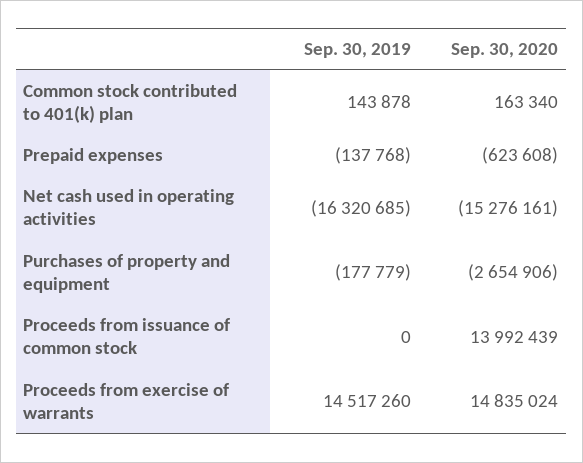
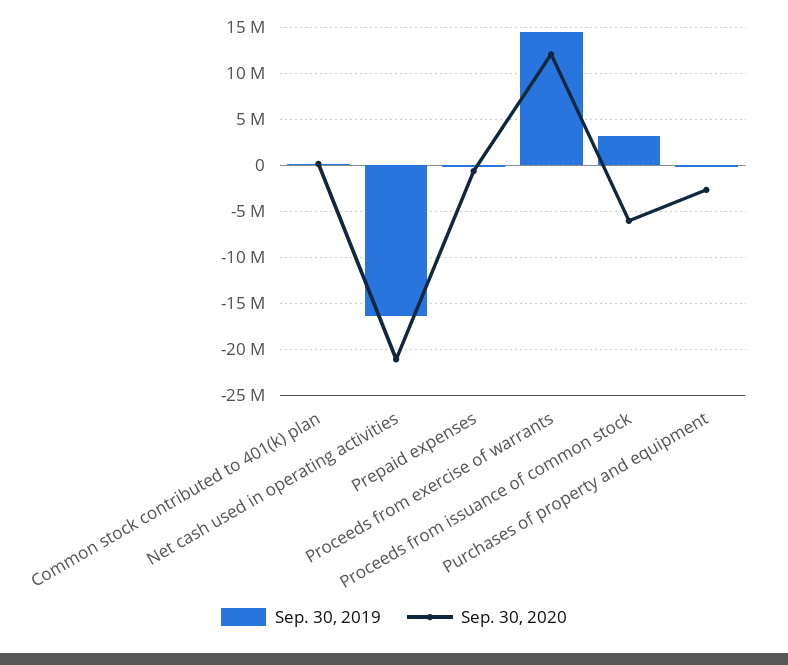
  {
    "Sep. 30, 2019": {
      "Common stock contributed to 401(k) plan": 143878,
      "Prepaid expenses": -137768,
      "Net cash used in operating activities": -16320685,
      "Purchases of property and equipment": -177779,
-     "Proceeds from issuance of common stock": 0,
+     "Proceeds from issuance of common stock": 3000000,
      "Proceeds from exercise of warrants": 14517260
    },
    "Sep. 30, 2020": {
      "Common stock contributed to 401(k) plan": 163340,
      "Prepaid expenses": -623608,
-     "Net cash used in operating activities": -15276161,
+     "Net cash used in operating activities": -21000000,
      "Purchases of property and equipment": -2654906,
-     "Proceeds from issuance of common stock": 13992439,
+     "Proceeds from issuance of common stock": -6000000,
-     "Proceeds from exercise of warrants": 14835024
+     "Proceeds from exercise of warrants": 12000000
    }
  }

